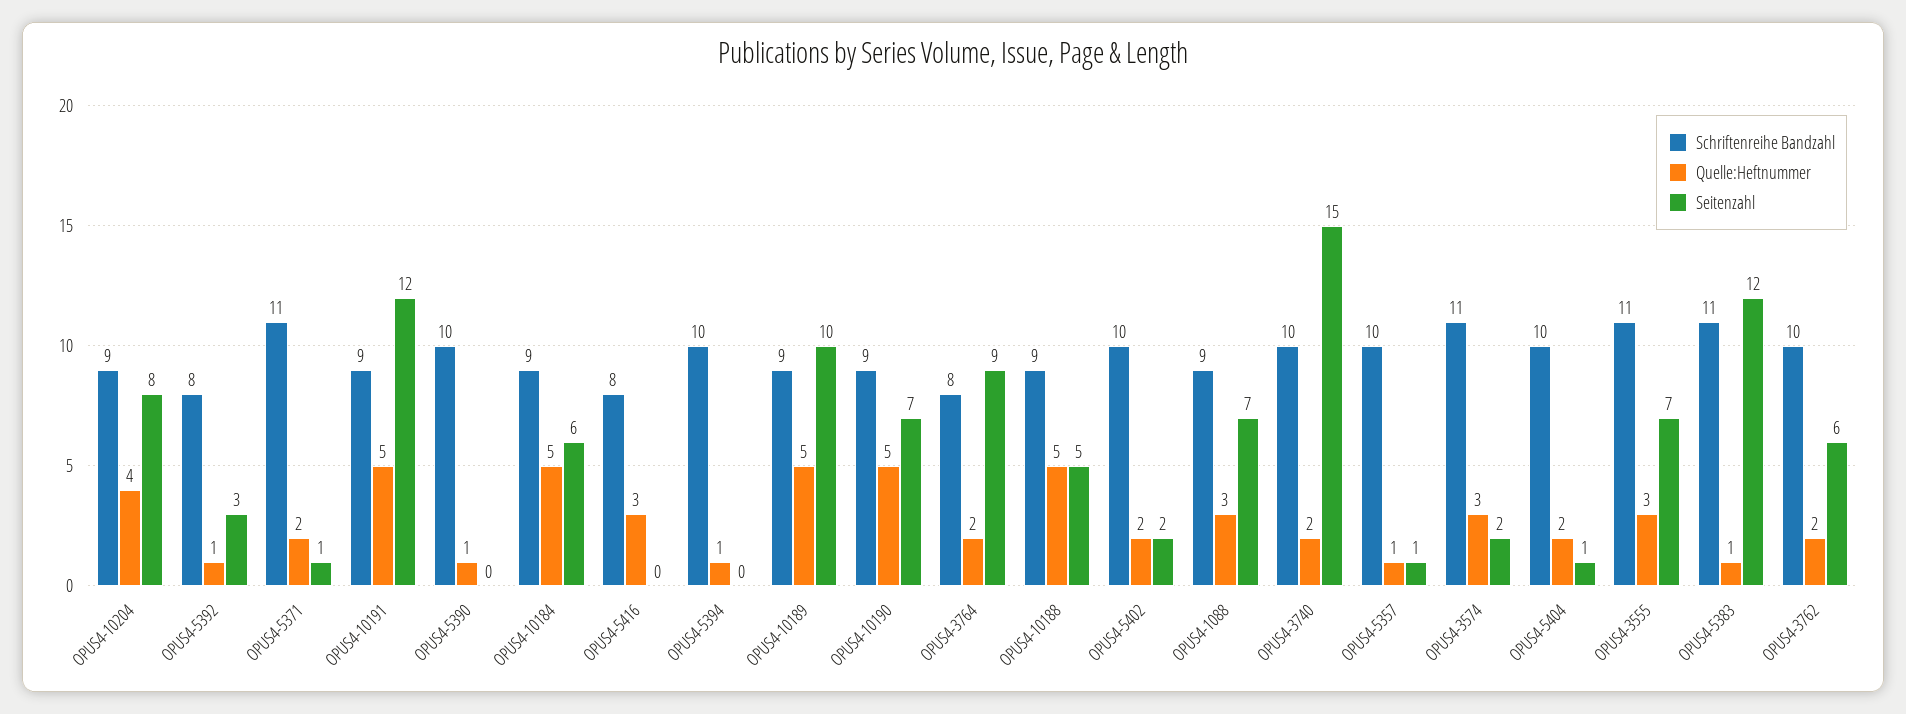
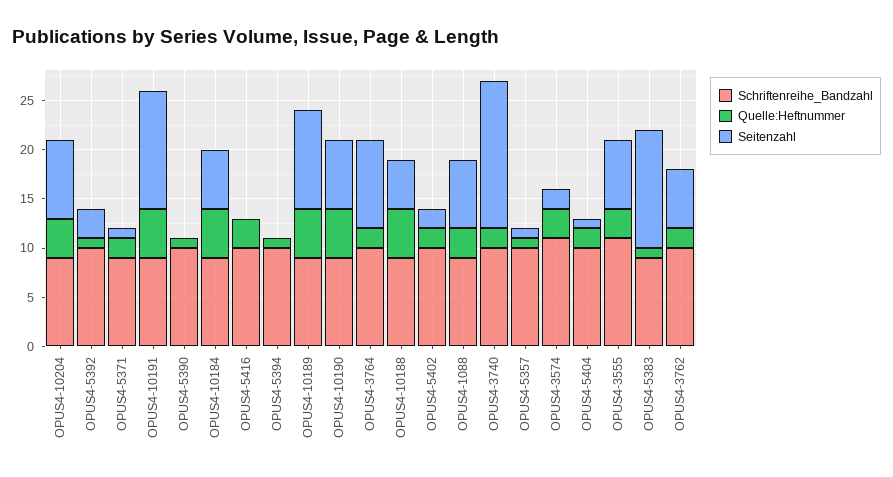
  {
    "Schriftenreihe Bandzahl": {
      "OPUS4-10204": 9,
-     "OPUS4-5392": 8,
+     "OPUS4-5392": 10,
-     "OPUS4-5371": 11,
+     "OPUS4-5371": 9,
      "OPUS4-10191": 9,
      "OPUS4-5390": 10,
      "OPUS4-10184": 9,
-     "OPUS4-5416": 8,
+     "OPUS4-5416": 10,
      "OPUS4-5394": 10,
      "OPUS4-10189": 9,
      "OPUS4-10190": 9,
-     "OPUS4-3764": 8,
+     "OPUS4-3764": 10,
      "OPUS4-10188": 9,
      "OPUS4-5402": 10,
      "OPUS4-1088": 9,
      "OPUS4-3740": 10,
      "OPUS4-5357": 10,
      "OPUS4-3574": 11,
      "OPUS4-5404": 10,
      "OPUS4-3555": 11,
-     "OPUS4-5383": 11,
+     "OPUS4-5383": 9,
      "OPUS4-3762": 10
    },
    "Quelle:Heftnummer": {
      "OPUS4-10204": 4,
      "OPUS4-5392": 1,
      "OPUS4-5371": 2,
      "OPUS4-10191": 5,
      "OPUS4-5390": 1,
      "OPUS4-10184": 5,
      "OPUS4-5416": 3,
      "OPUS4-5394": 1,
      "OPUS4-10189": 5,
      "OPUS4-10190": 5,
      "OPUS4-3764": 2,
      "OPUS4-10188": 5,
      "OPUS4-5402": 2,
      "OPUS4-1088": 3,
      "OPUS4-3740": 2,
      "OPUS4-5357": 1,
      "OPUS4-3574": 3,
      "OPUS4-5404": 2,
      "OPUS4-3555": 3,
      "OPUS4-5383": 1,
      "OPUS4-3762": 2
    },
    "Seitenzahl": {
      "OPUS4-10204": 8,
      "OPUS4-5392": 3,
      "OPUS4-5371": 1,
      "OPUS4-10191": 12,
      "OPUS4-5390": 0,
      "OPUS4-10184": 6,
      "OPUS4-5416": 0,
      "OPUS4-5394": 0,
      "OPUS4-10189": 10,
      "OPUS4-10190": 7,
      "OPUS4-3764": 9,
      "OPUS4-10188": 5,
      "OPUS4-5402": 2,
      "OPUS4-1088": 7,
      "OPUS4-3740": 15,
      "OPUS4-5357": 1,
      "OPUS4-3574": 2,
      "OPUS4-5404": 1,
      "OPUS4-3555": 7,
      "OPUS4-5383": 12,
      "OPUS4-3762": 6
    }
  }

